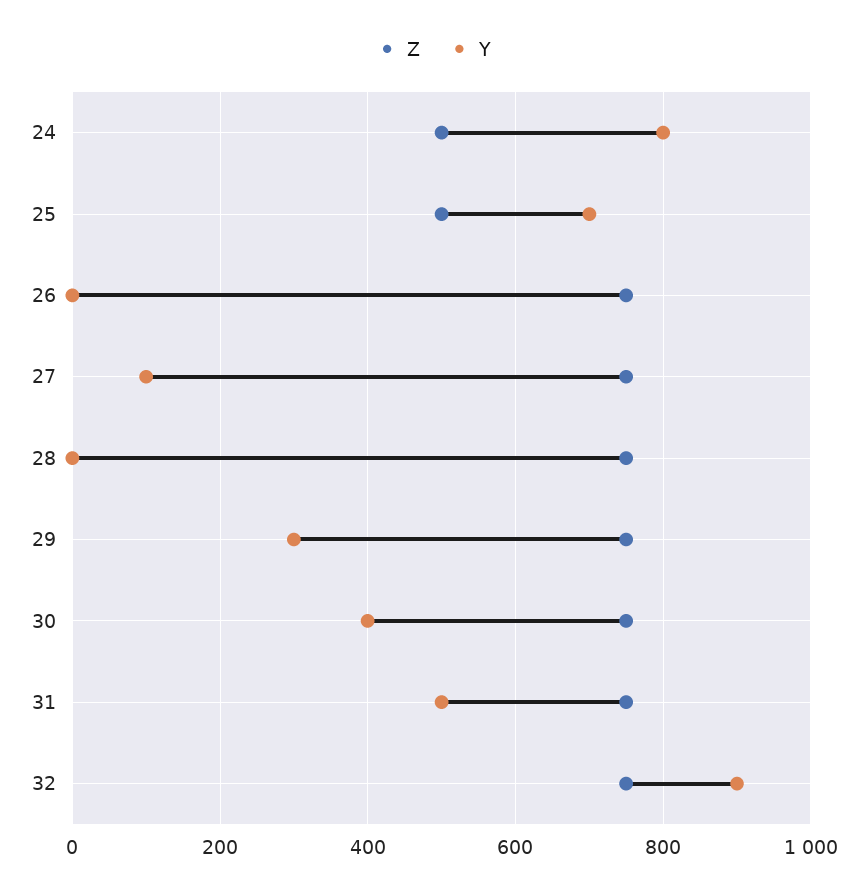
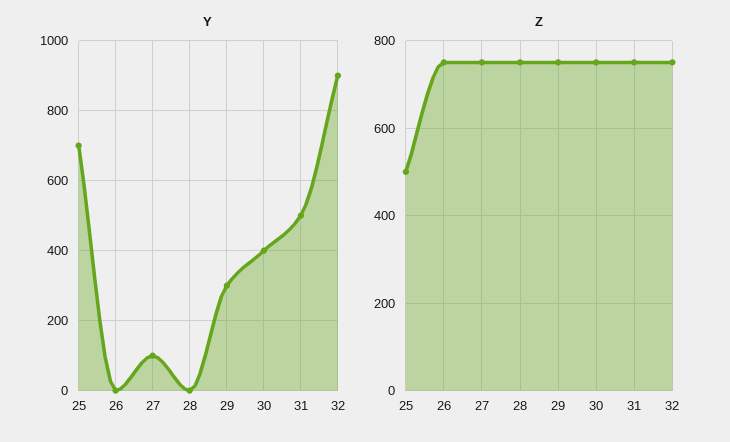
  {
    "Z": {
-     "24": 500,
      "25": 500,
      "26": 760,
      "27": 760,
      "28": 760,
      "29": 760,
      "30": 760,
      "31": 760,
      "32": 760
    },
    "Y": {
-     "24": 800,
      "25": 700,
      "26": 0,
      "27": 100,
      "28": 0,
      "29": 300,
      "30": 400,
      "31": 500,
      "32": 900
    }
  }

